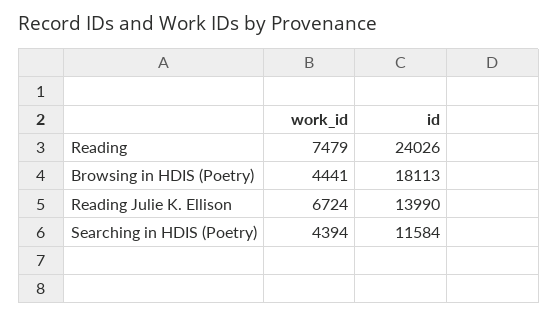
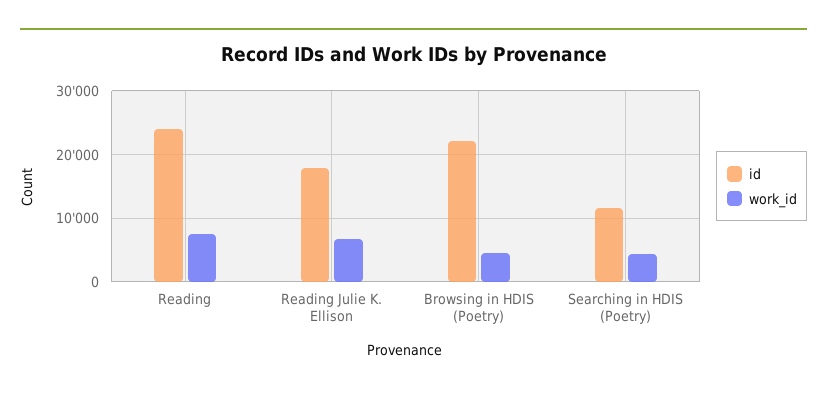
  {
    "work_id": {
      "Reading": 7479,
      "Browsing in HDIS (Poetry)": 4441,
      "Reading Julie K. Ellison": 6724,
      "Searching in HDIS (Poetry)": 4394
    },
    "id": {
      "Reading": 24026,
-     "Browsing in HDIS (Poetry)": 18113,
+     "Browsing in HDIS (Poetry)": 22000,
-     "Reading Julie K. Ellison": 13990,
+     "Reading Julie K. Ellison": 18000,
      "Searching in HDIS (Poetry)": 11584
    }
  }

